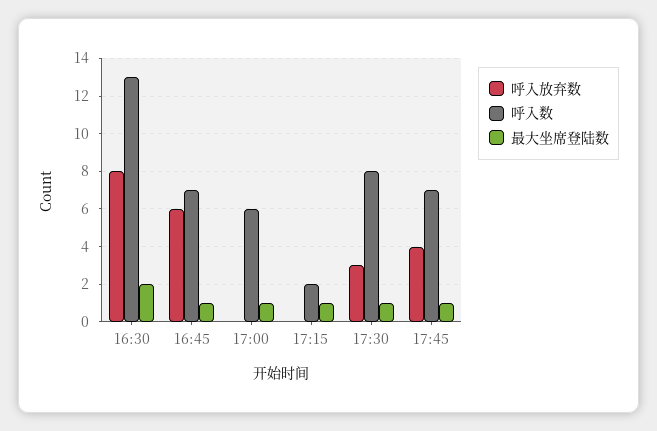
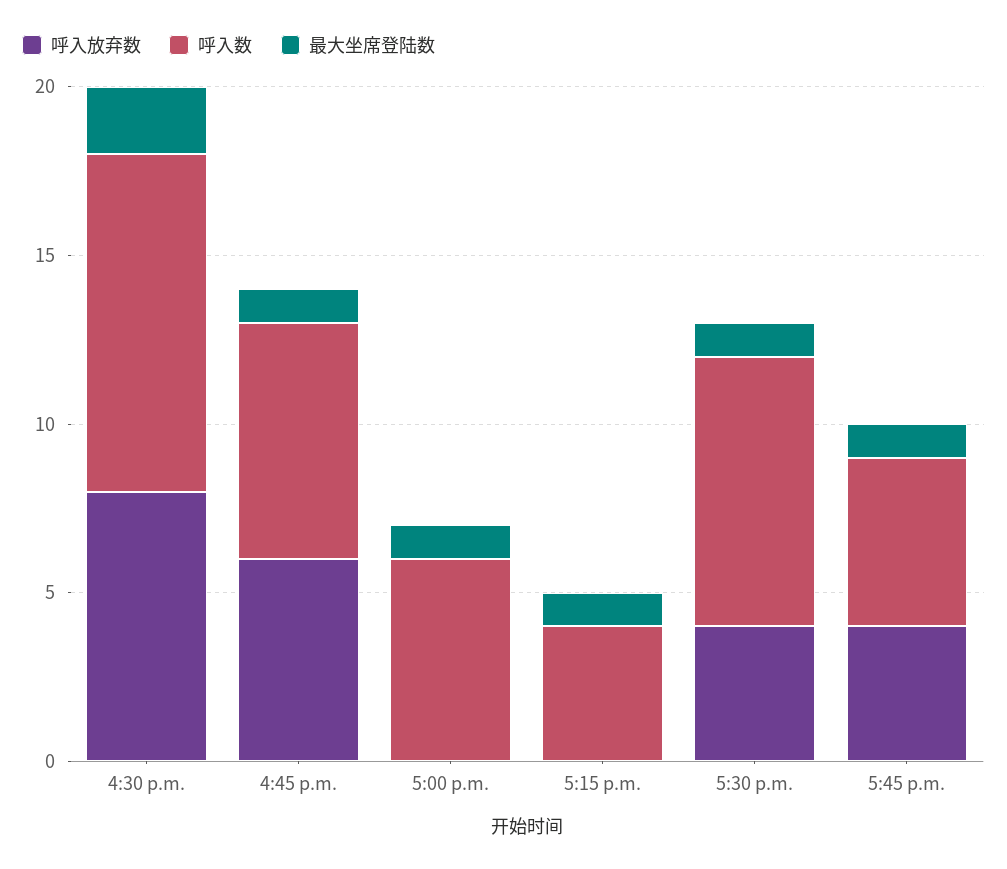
  {
    "呼入放弃数": {
      "16:30": 8,
      "16:45": 6,
      "17:00": 0,
      "17:15": 0,
-     "17:30": 3,
+     "17:30": 4,
      "17:45": 4
    },
    "呼入数": {
-     "16:30": 13,
+     "16:30": 10,
      "16:45": 7,
      "17:00": 6,
-     "17:15": 2,
+     "17:15": 4,
      "17:30": 8,
-     "17:45": 7
+     "17:45": 5
    },
    "最大坐席登陆数": {
      "16:30": 2,
      "16:45": 1,
      "17:00": 1,
      "17:15": 1,
      "17:30": 1,
      "17:45": 1
    }
  }

